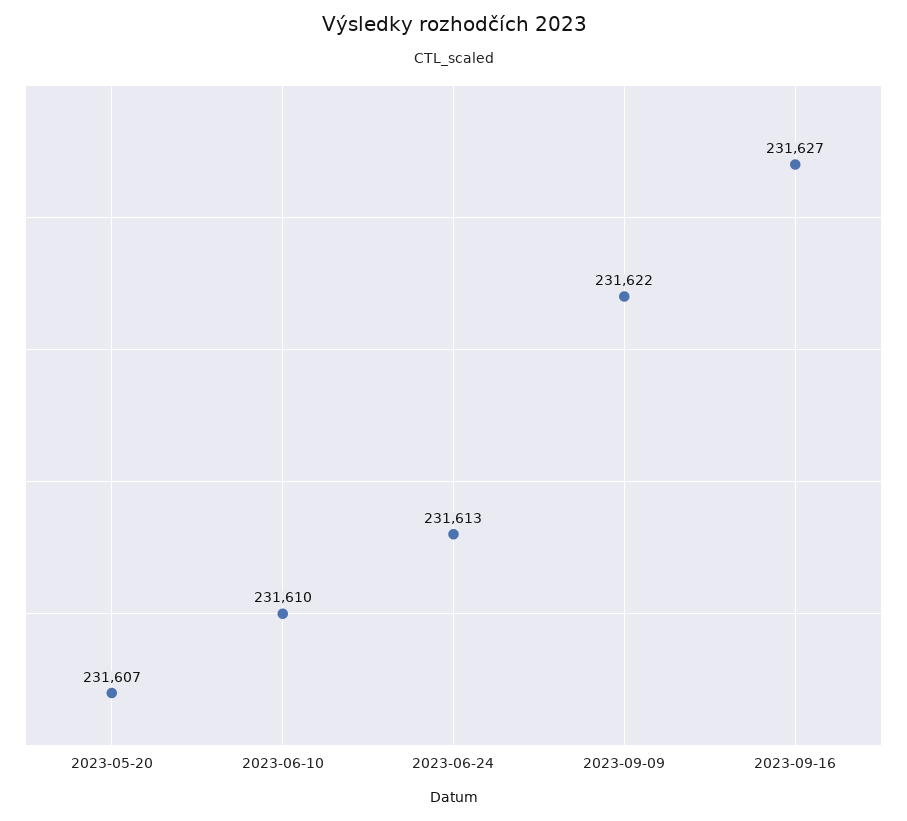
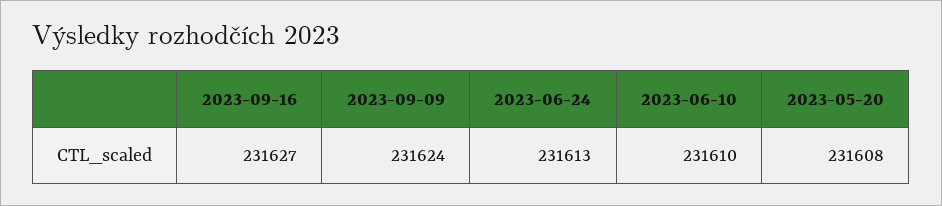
  {
-   "2023-05-20": 231607,
+   "2023-05-20": 231608,
    "2023-06-10": 231610,
    "2023-06-24": 231613,
-   "2023-09-09": 231622,
+   "2023-09-09": 231624,
    "2023-09-16": 231627
  }

